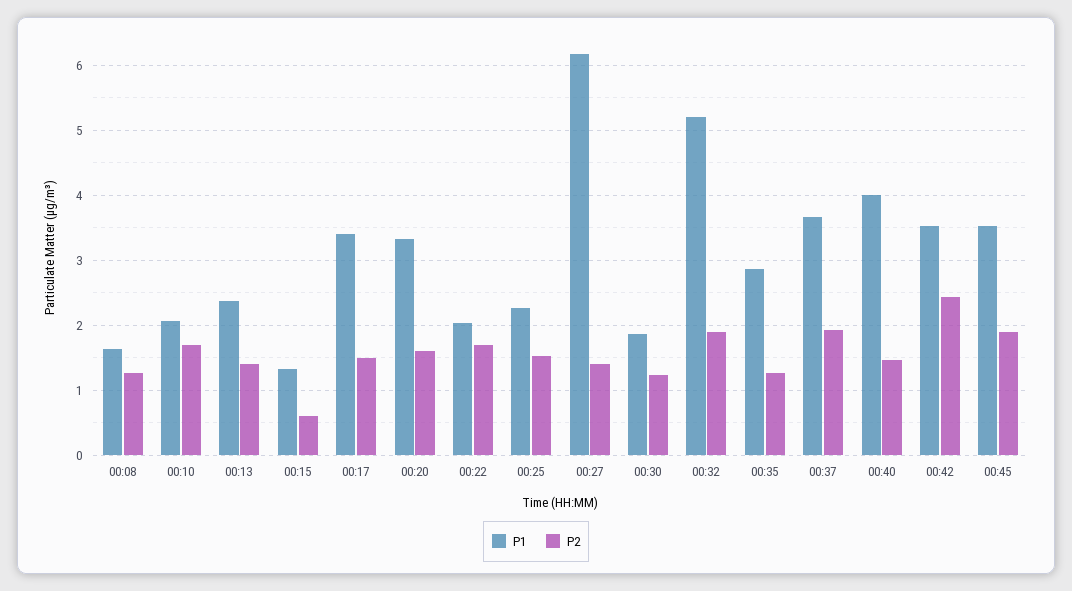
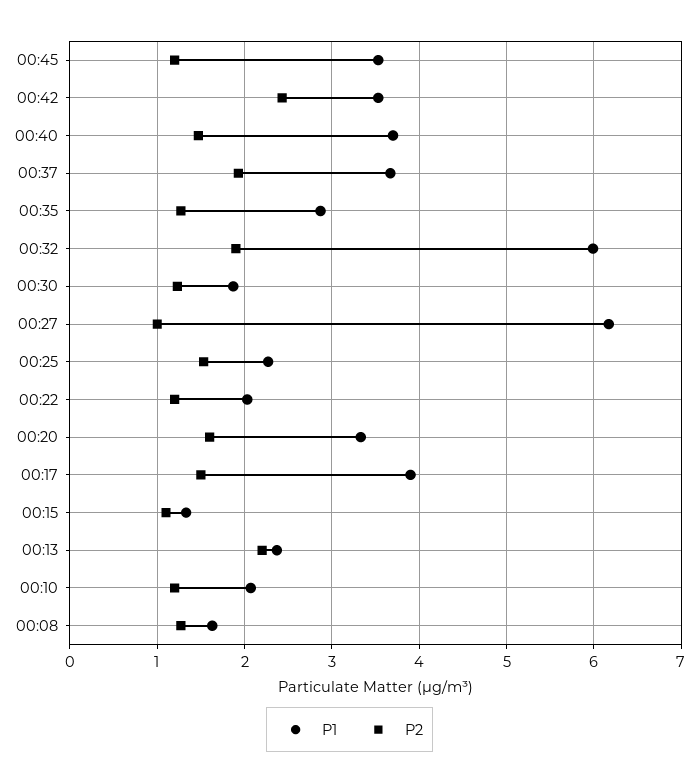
  {
    "P1": {
      "00:08": 1.6,
      "00:10": 2.1,
      "00:13": 2.4,
      "00:15": 1.3,
-     "00:17": 3.4,
+     "00:17": 3.9,
      "00:20": 3.3,
      "00:22": 2,
      "00:25": 2.3,
      "00:27": 6.2,
      "00:30": 1.9,
-     "00:32": 5.2,
+     "00:32": 6,
      "00:35": 2.9,
      "00:37": 3.7,
-     "00:40": 4,
+     "00:40": 3.7,
      "00:42": 3.5,
      "00:45": 3.5
    },
    "P2": {
      "00:08": 1.3,
-     "00:10": 1.7,
+     "00:10": 1.2,
-     "00:13": 1.4,
+     "00:13": 2.2,
-     "00:15": 0.6,
+     "00:15": 1.1,
      "00:17": 1.5,
      "00:20": 1.6,
-     "00:22": 1.7,
+     "00:22": 1.2,
      "00:25": 1.5,
-     "00:27": 1.4,
+     "00:27": 1,
      "00:30": 1.2,
      "00:32": 1.9,
      "00:35": 1.3,
      "00:37": 1.9,
      "00:40": 1.5,
      "00:42": 2.4,
-     "00:45": 1.9
+     "00:45": 1.2
    }
  }

